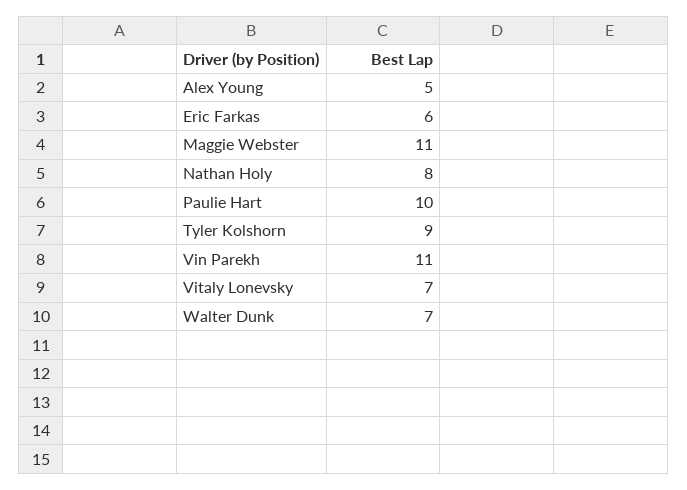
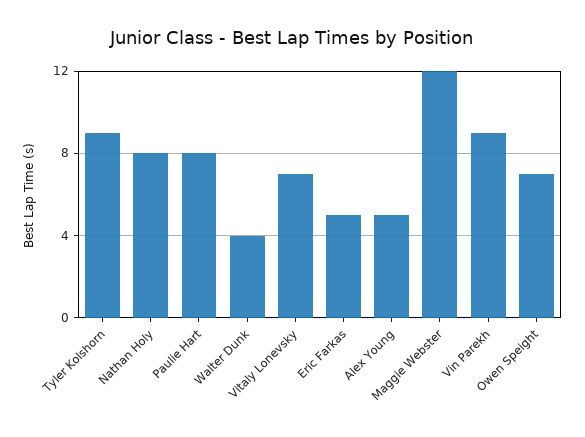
  {
    "Alex Young": 5,
-   "Eric Farkas": 6,
+   "Eric Farkas": 5,
-   "Maggie Webster": 11,
+   "Maggie Webster": 12,
    "Nathan Holy": 8,
-   "Paulie Hart": 10,
+   "Paulie Hart": 8,
    "Tyler Kolshorn": 9,
-   "Vin Parekh": 11,
+   "Vin Parekh": 9,
    "Vitaly Lonevsky": 7,
-   "Walter Dunk": 7
+   "Walter Dunk": 4,
+   "Owen Speight": 7
  }

